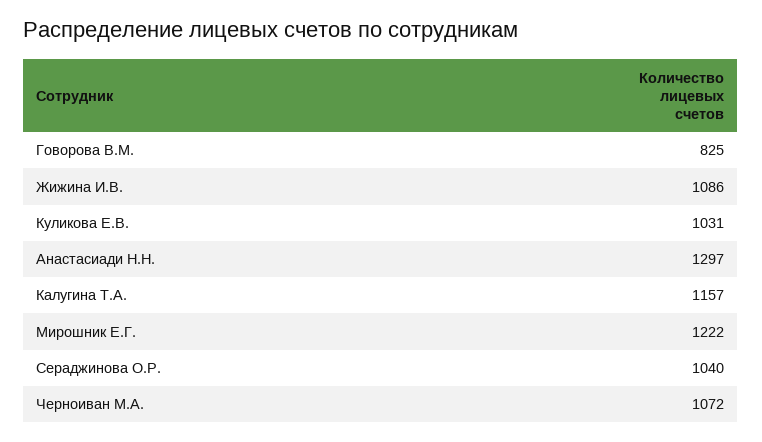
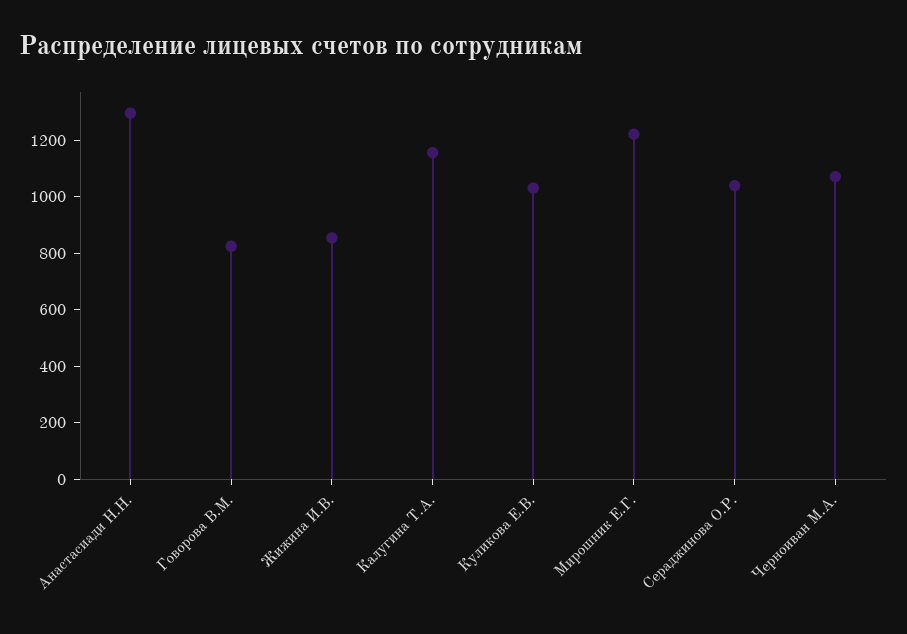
  {
    "Говорова В.М.": 825,
-   "Жижина И.В.": 1086,
+   "Жижина И.В.": 850,
    "Куликова Е.В.": 1031,
    "Анастасиади Н.Н.": 1297,
    "Калугина Т.А.": 1157,
    "Мирошник Е.Г.": 1222,
    "Сераджинова О.Р.": 1040,
    "Черноиван М.А.": 1072
  }

